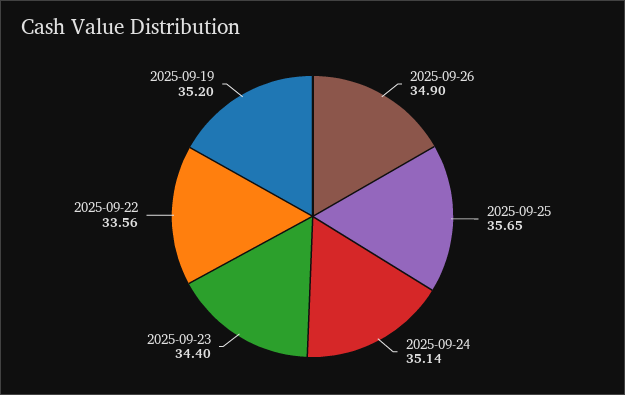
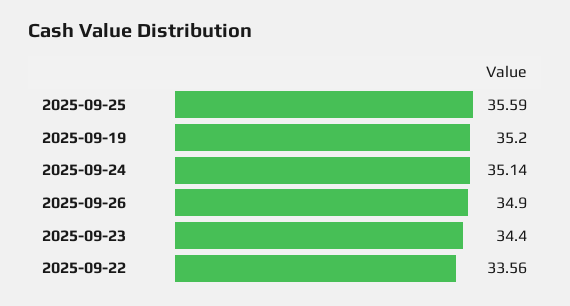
  {
    "2025-09-26": 34.9,
-   "2025-09-25": 35.65,
+   "2025-09-25": 35.59,
    "2025-09-24": 35.14,
    "2025-09-23": 34.4,
    "2025-09-22": 33.56,
    "2025-09-19": 35.2
  }

